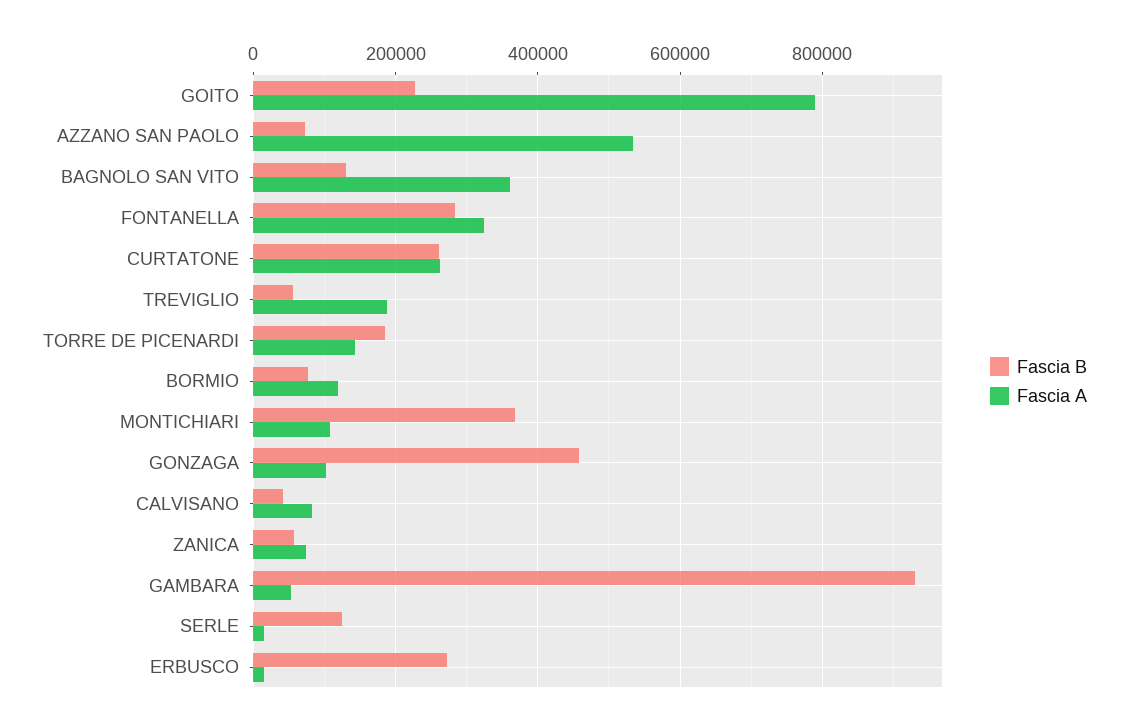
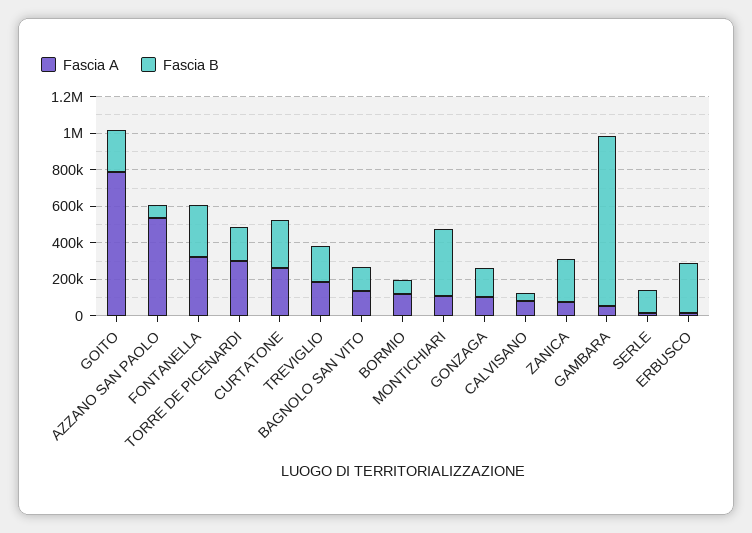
  {
    "Fascia B": {
      "GOITO": 220000,
      "AZZANO SAN PAOLO": 80000,
      "BAGNOLO SAN VITO": 140000,
      "FONTANELLA": 280000,
      "CURTATONE": 260000,
-     "TREVIGLIO": 60000,
+     "TREVIGLIO": 200000,
      "TORRE DE PICENARDI": 180000,
      "BORMIO": 80000,
      "MONTICHIARI": 360000,
-     "GONZAGA": 460000,
+     "GONZAGA": 150000,
      "CALVISANO": 40000,
-     "ZANICA": 60000,
+     "ZANICA": 250000,
      "GAMBARA": 940000,
      "SERLE": 120000,
      "ERBUSCO": 280000
    },
    "Fascia A": {
      "GOITO": 780000,
      "AZZANO SAN PAOLO": 540000,
-     "BAGNOLO SAN VITO": 360000,
+     "BAGNOLO SAN VITO": 150000,
      "FONTANELLA": 320000,
      "CURTATONE": 260000,
      "TREVIGLIO": 180000,
-     "TORRE DE PICENARDI": 140000,
+     "TORRE DE PICENARDI": 300000,
      "BORMIO": 120000,
      "MONTICHIARI": 100000,
      "GONZAGA": 100000,
      "CALVISANO": 80000,
      "ZANICA": 80000,
      "GAMBARA": 60000,
      "SERLE": 20000,
      "ERBUSCO": 20000
    }
  }

